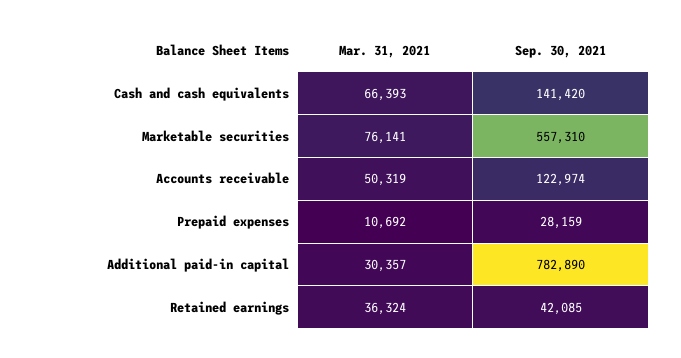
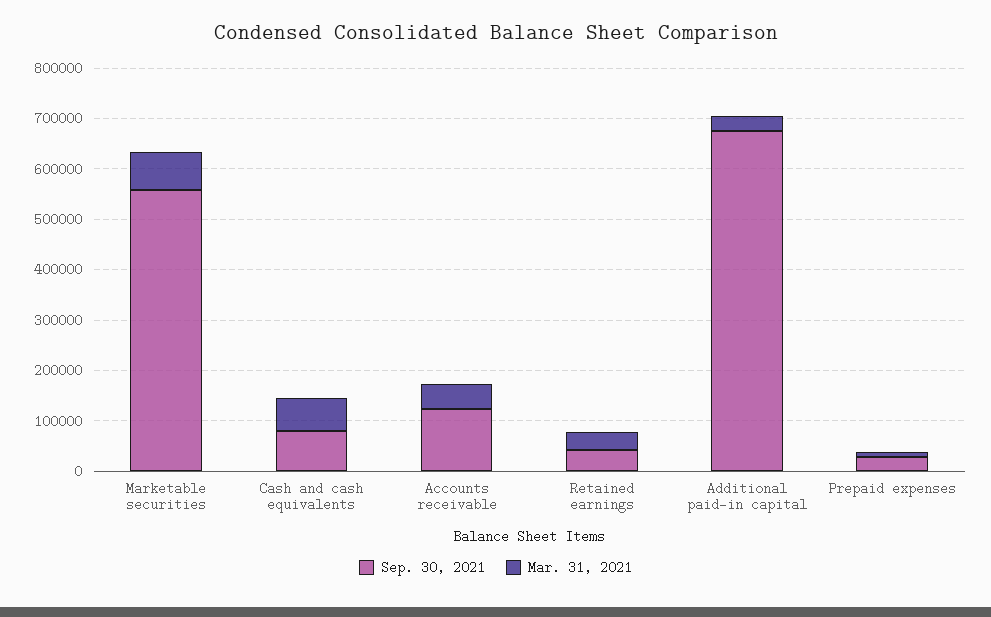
  {
    "Mar. 31, 2021": {
      "Cash and cash equivalents": 66393,
      "Marketable securities": 76141,
      "Accounts receivable": 50319,
      "Prepaid expenses": 10692,
      "Additional paid-in capital": 30357,
      "Retained earnings": 36324
    },
    "Sep. 30, 2021": {
-     "Cash and cash equivalents": 141420,
+     "Cash and cash equivalents": 80000,
      "Marketable securities": 557310,
      "Accounts receivable": 122974,
      "Prepaid expenses": 28159,
-     "Additional paid-in capital": 782890,
+     "Additional paid-in capital": 680000,
      "Retained earnings": 42085
    }
  }

